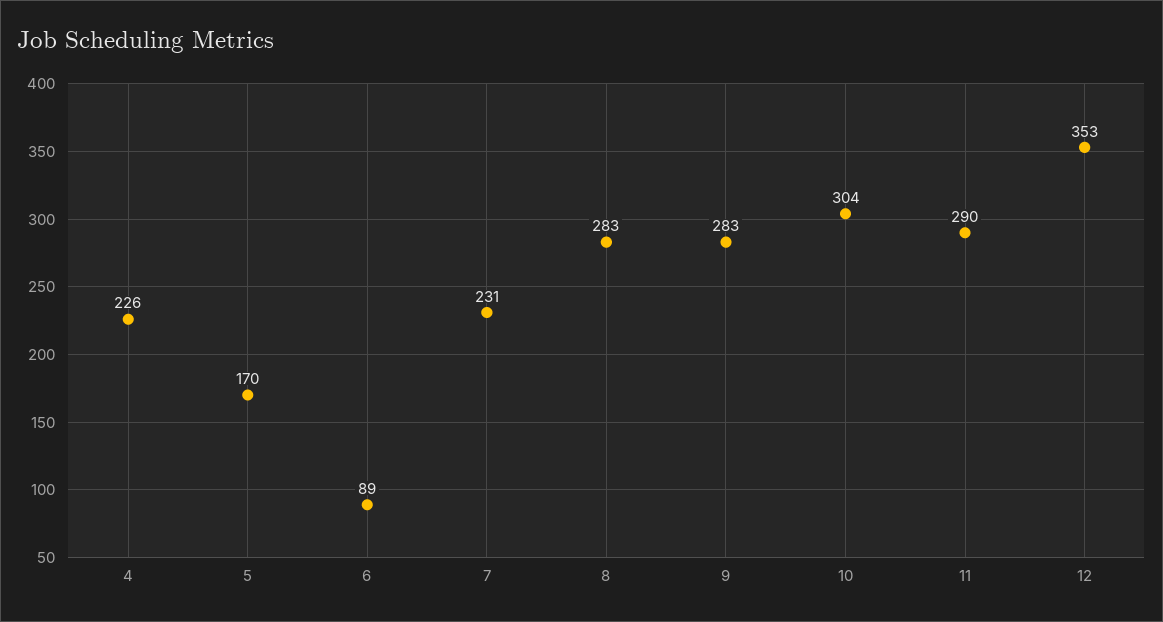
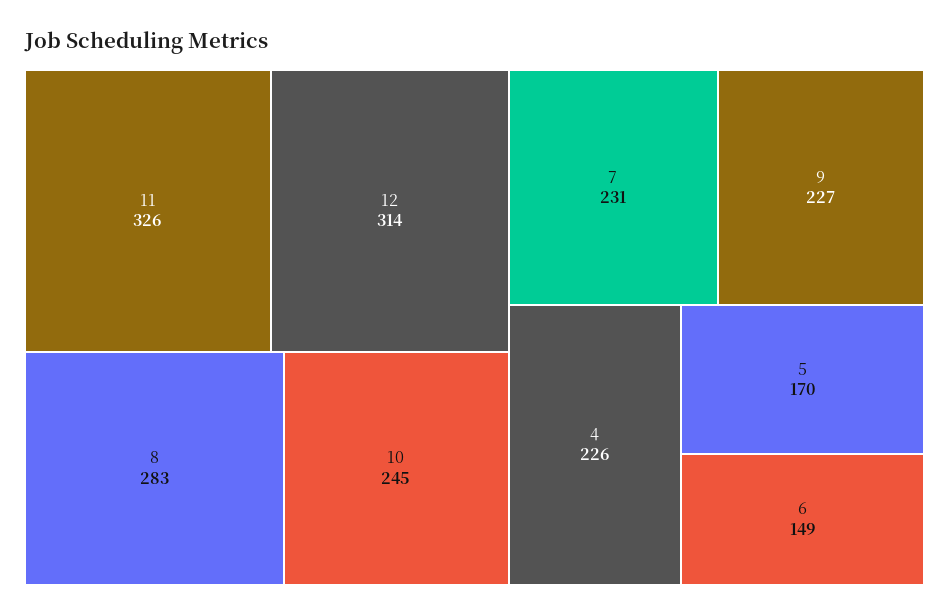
  {
    "4": 226,
    "5": 170,
-   "6": 89,
+   "6": 149,
    "7": 231,
    "8": 283,
-   "9": 283,
+   "9": 227,
-   "10": 304,
+   "10": 245,
-   "11": 290,
+   "11": 326,
-   "12": 353
+   "12": 314
  }

